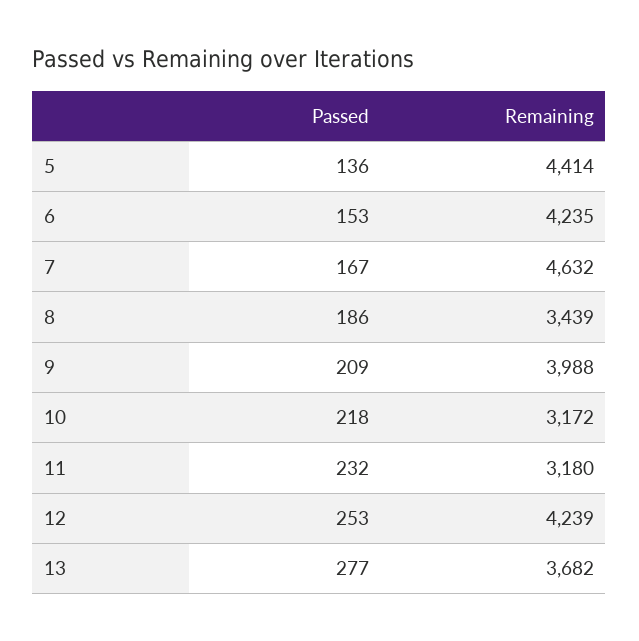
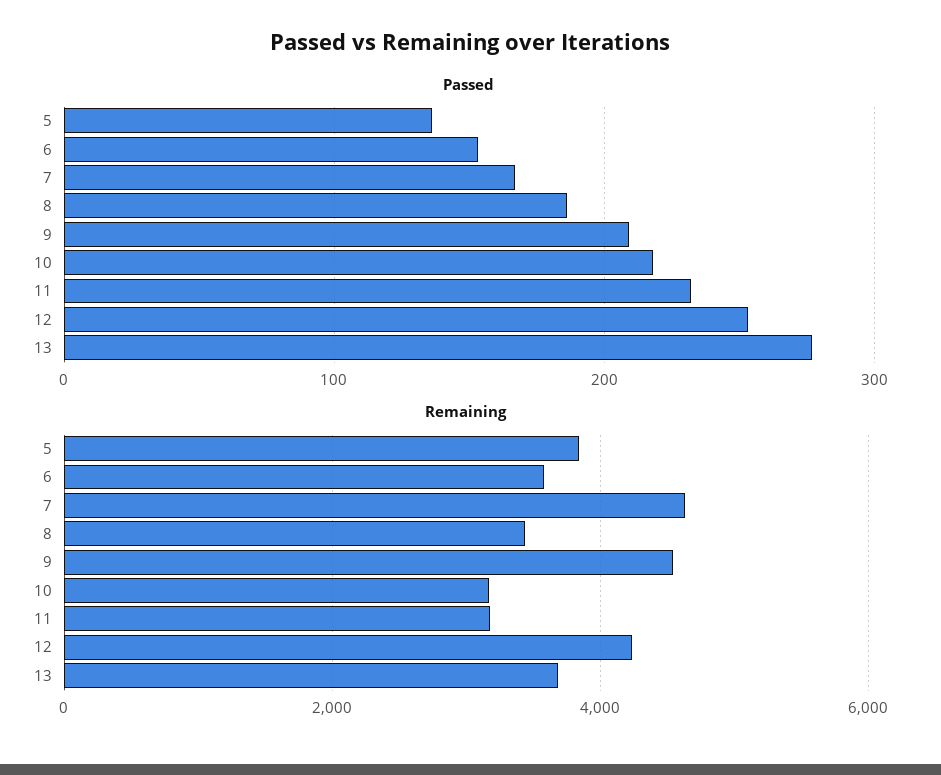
  {
    "Passed": {
      "5": 136,
      "6": 153,
      "7": 167,
      "8": 186,
      "9": 209,
      "10": 218,
      "11": 232,
      "12": 253,
      "13": 277
    },
    "Remaining": {
-     "5": 4414,
+     "5": 3800,
-     "6": 4235,
+     "6": 3600,
      "7": 4632,
      "8": 3439,
-     "9": 3988,
+     "9": 4600,
      "10": 3172,
      "11": 3180,
      "12": 4239,
      "13": 3682
    }
  }

